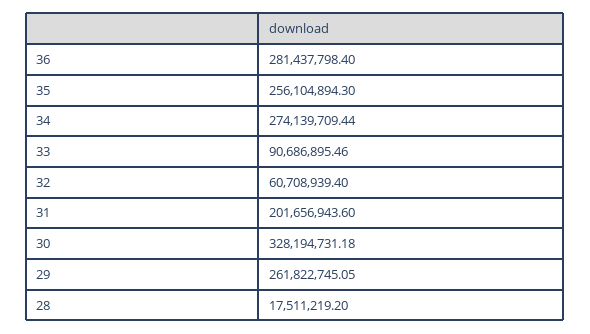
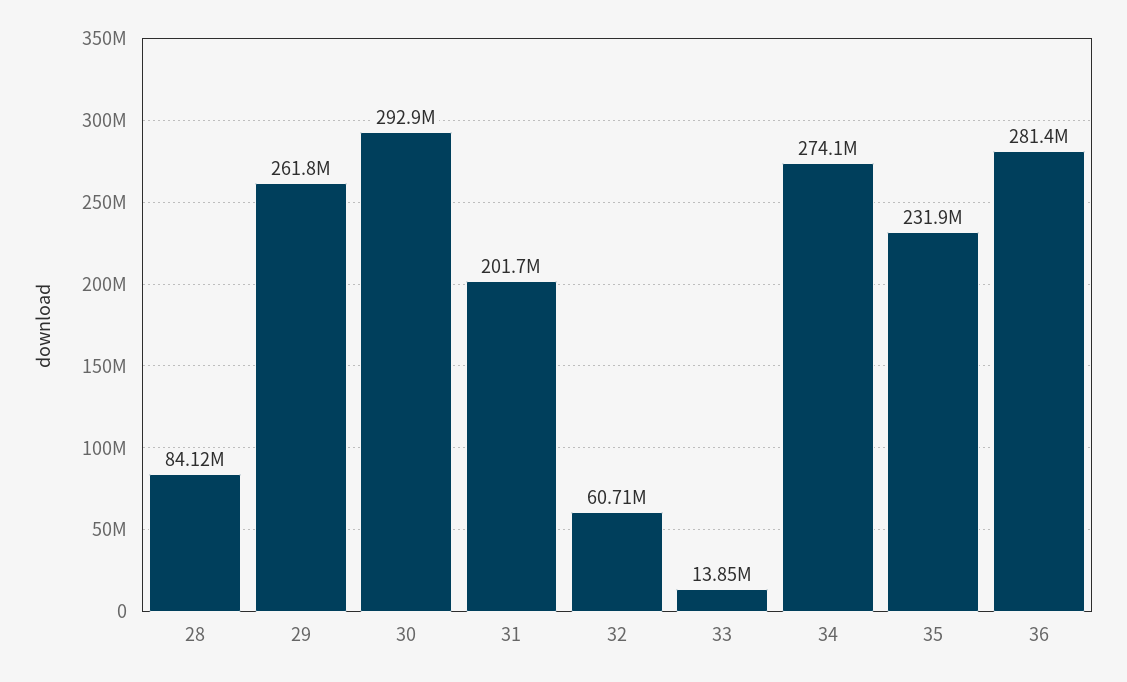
  {
    "36": 281437798.4,
-   "35": 256104894.3,
+   "35": 231900000,
    "34": 274139709.44,
-   "33": 90686895.46,
+   "33": 13850000,
    "32": 60708939.4,
    "31": 201656943.6,
-   "30": 328194731.18,
+   "30": 292900000,
    "29": 261822745.05,
-   "28": 17511219.2
+   "28": 84120000
  }

